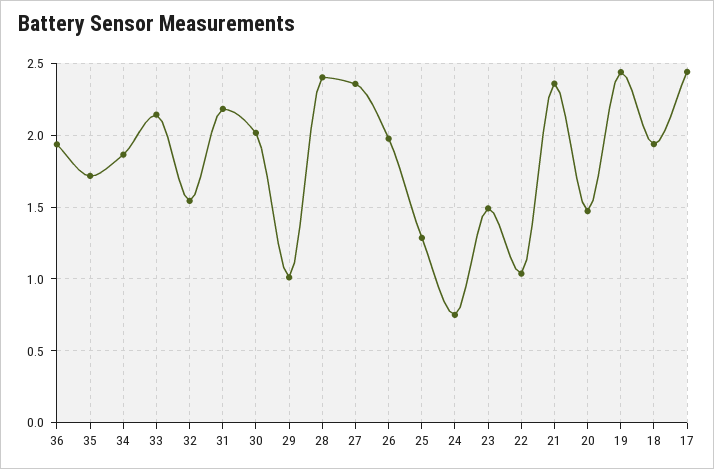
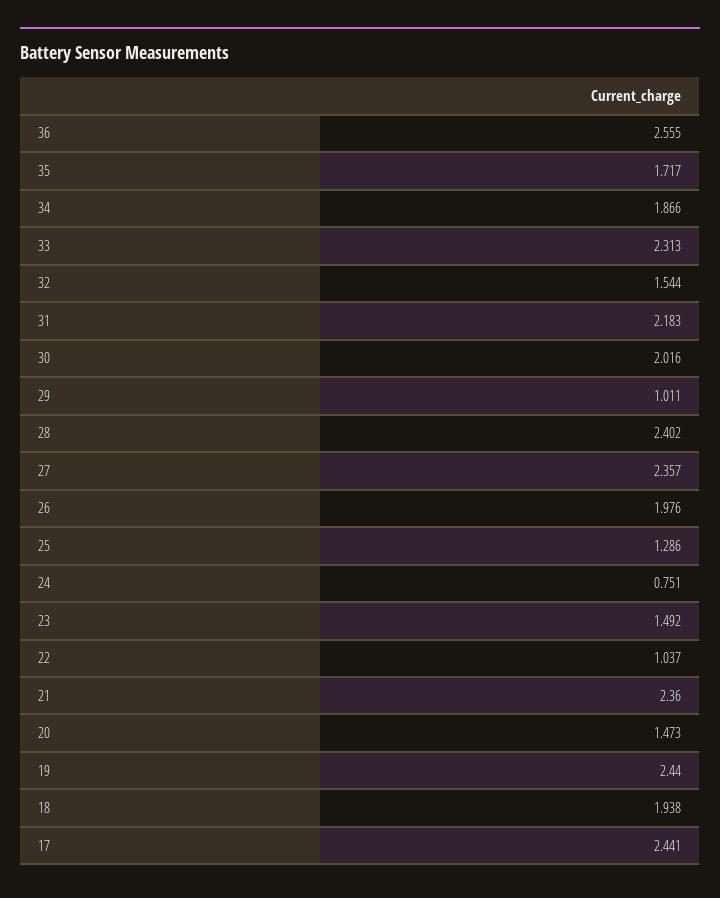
  {
-   "36": 1.95,
+   "36": 2.555,
    "35": 1.717,
    "34": 1.866,
-   "33": 2.15,
+   "33": 2.313,
    "32": 1.544,
    "31": 2.183,
    "30": 2.016,
    "29": 1.011,
    "28": 2.402,
    "27": 2.357,
    "26": 1.976,
    "25": 1.286,
    "24": 0.751,
    "23": 1.492,
    "22": 1.037,
    "21": 2.36,
    "20": 1.473,
    "19": 2.44,
    "18": 1.938,
    "17": 2.441
  }

